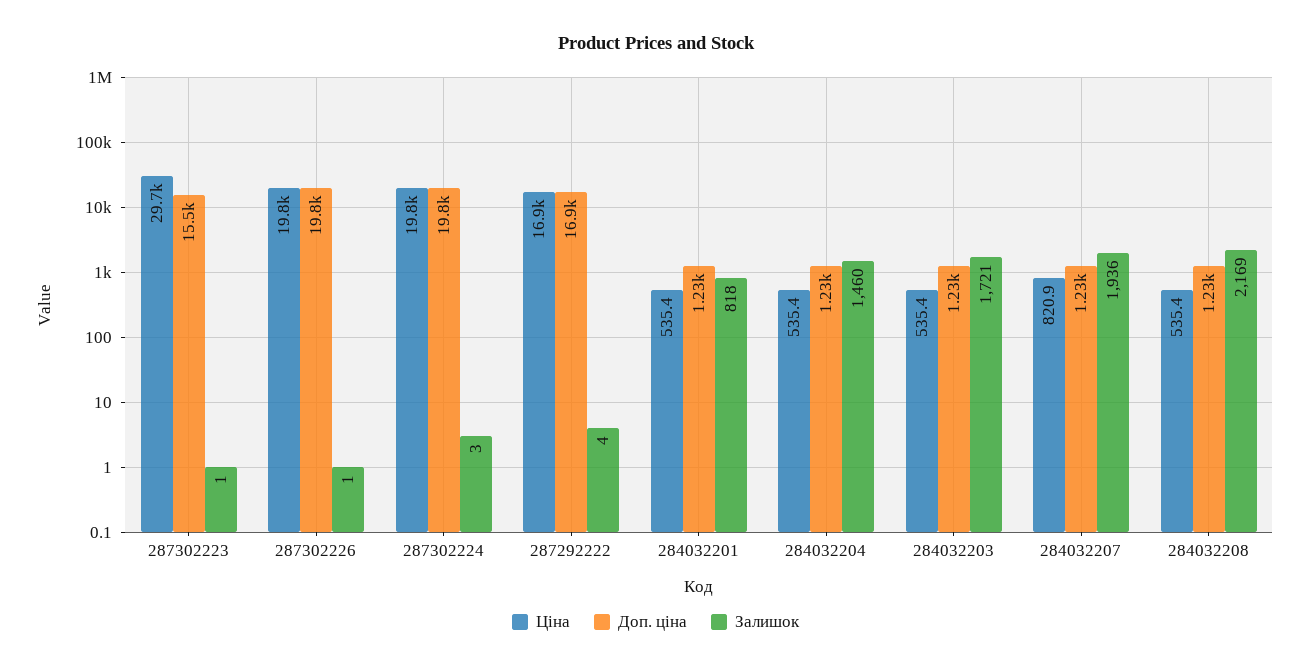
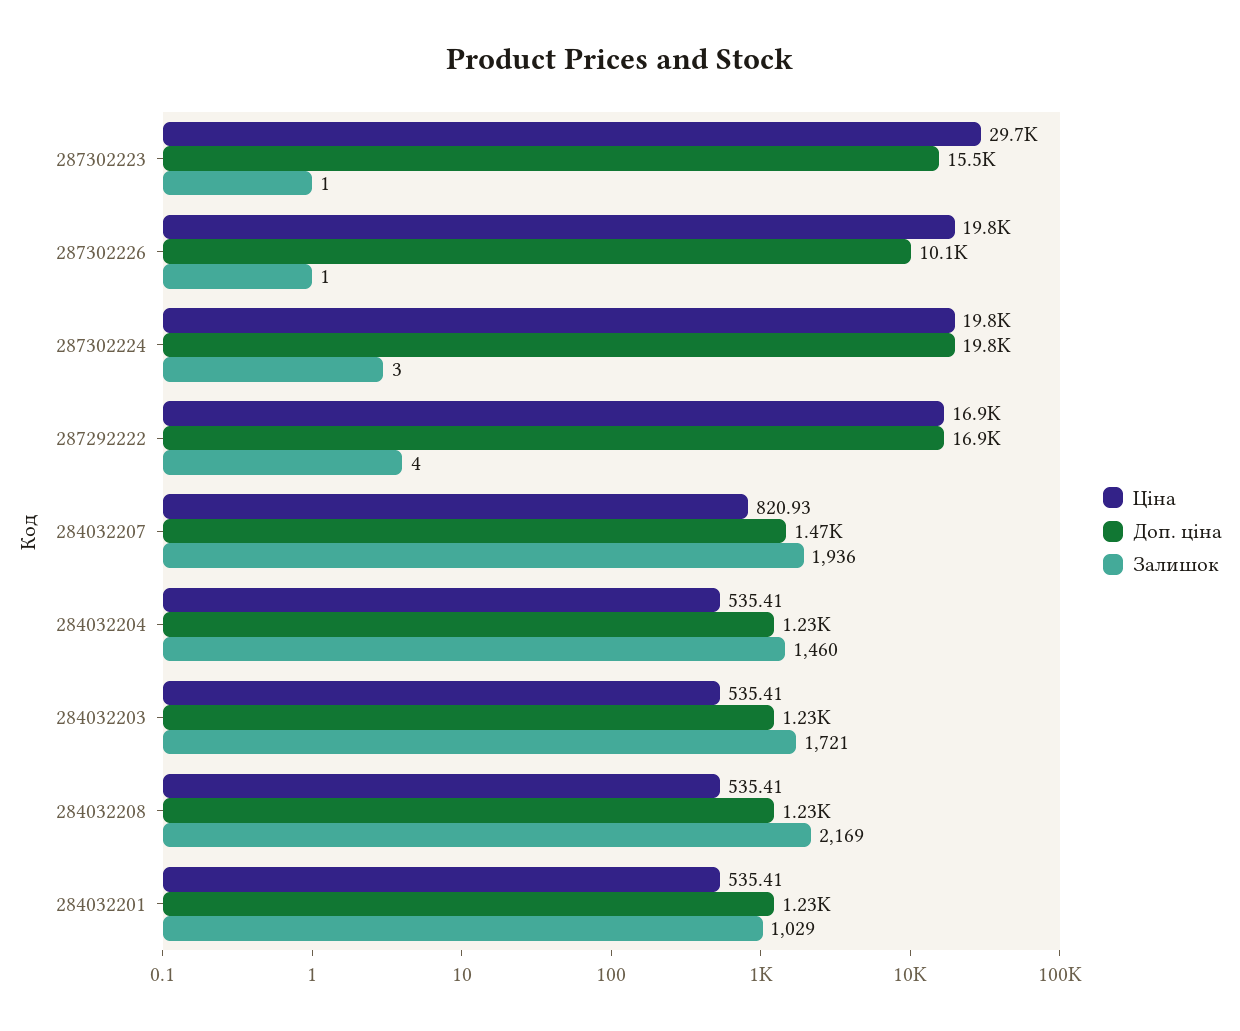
  {
    "Ціна": {
      "287302223": 29700,
      "287302226": 19800,
      "287302224": 19800,
      "287292222": 16900,
      "284032201": 535.41,
      "284032204": 535.41,
      "284032203": 535.41,
      "284032207": 820.93,
      "284032208": 535.41
    },
    "Доп. ціна": {
      "287302223": 15500,
-     "287302226": 19800,
+     "287302226": 10100,
      "287302224": 19800,
      "287292222": 16900,
      "284032201": 1230,
      "284032204": 1230,
      "284032203": 1230,
-     "284032207": 1230,
+     "284032207": 1470,
      "284032208": 1230
    },
    "Залишок": {
      "287302223": 1,
      "287302226": 1,
      "287302224": 3,
      "287292222": 4,
-     "284032201": 818,
+     "284032201": 1029,
      "284032204": 1460,
      "284032203": 1721,
      "284032207": 1936,
      "284032208": 2169
    }
  }

